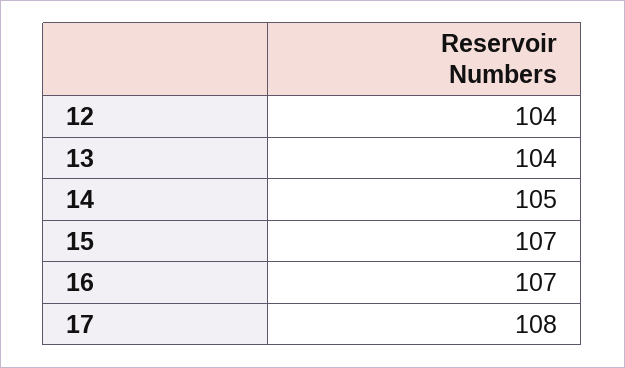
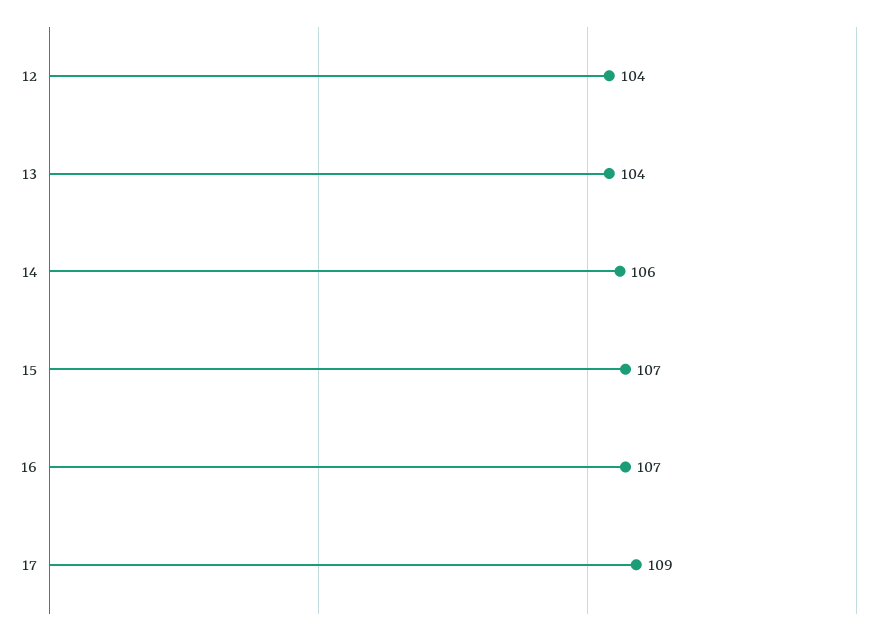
  {
    "12": 104,
    "13": 104,
-   "14": 105,
+   "14": 106,
    "15": 107,
    "16": 107,
-   "17": 108
+   "17": 109
  }

